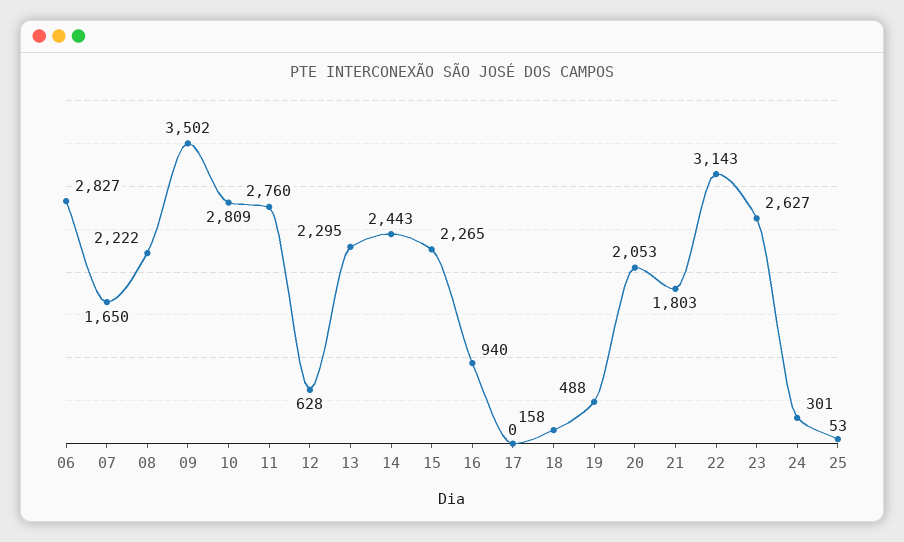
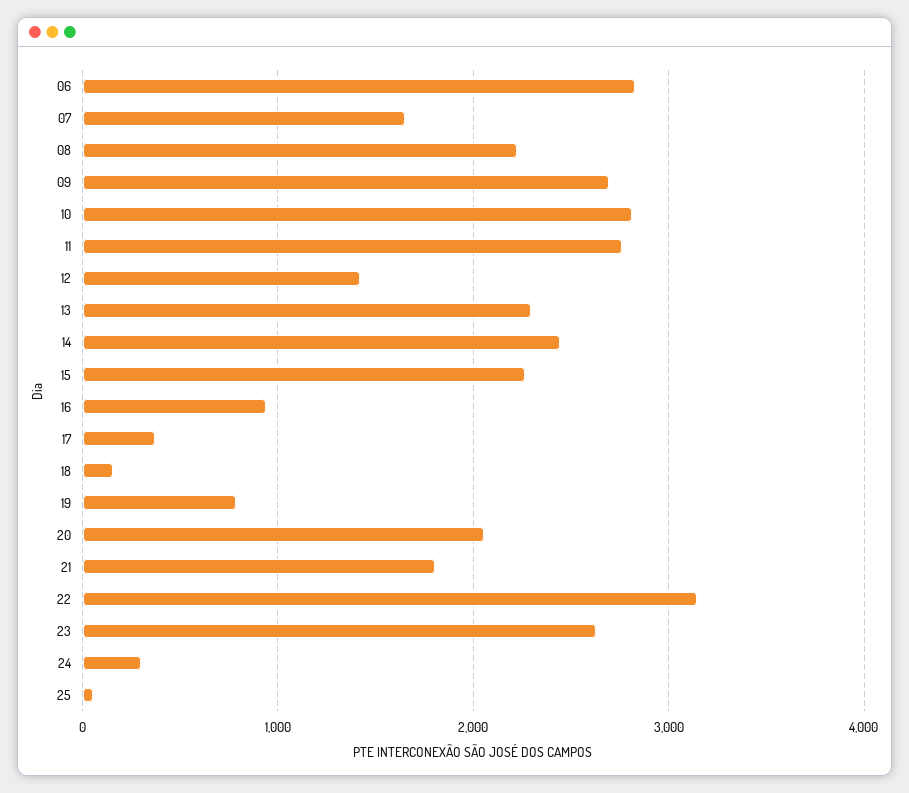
  {
    "06": 2827,
    "07": 1650,
    "08": 2222,
-   "09": 3502,
+   "09": 2700,
    "10": 2809,
    "11": 2760,
-   "12": 628,
+   "12": 1400,
    "13": 2295,
    "14": 2443,
    "15": 2265,
    "16": 940,
-   "17": 0,
+   "17": 400,
    "18": 158,
-   "19": 488,
+   "19": 800,
    "20": 2053,
    "21": 1803,
    "22": 3143,
    "23": 2627,
    "24": 301,
    "25": 53
  }

